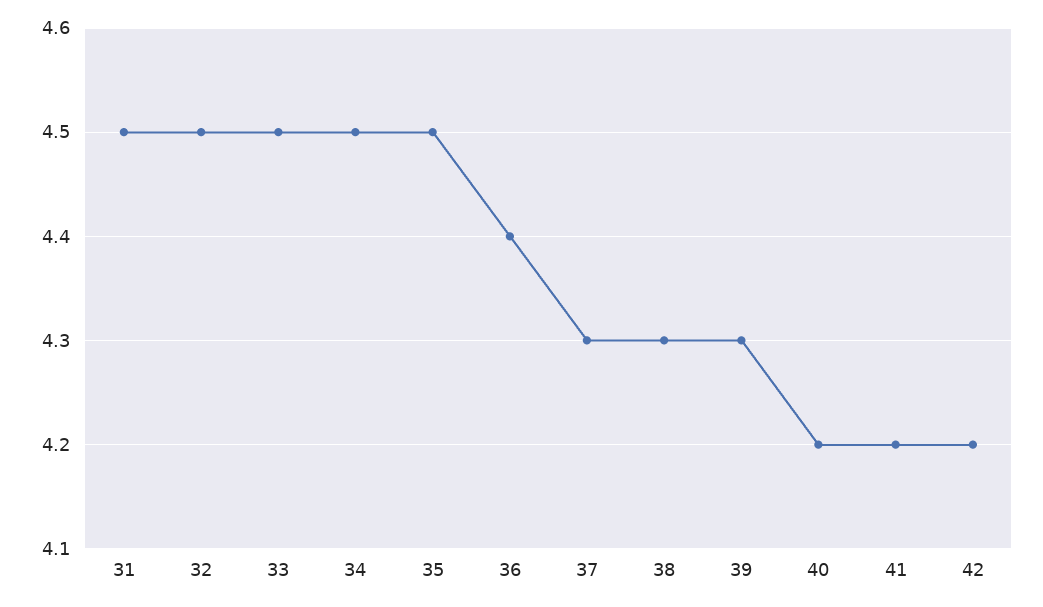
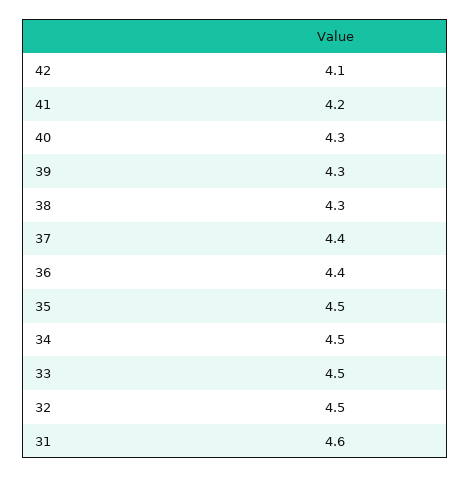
  {
-   "31": 4.5,
+   "31": 4.6,
    "32": 4.5,
    "33": 4.5,
    "34": 4.5,
    "35": 4.5,
    "36": 4.4,
-   "37": 4.3,
+   "37": 4.4,
    "38": 4.3,
    "39": 4.3,
-   "40": 4.2,
+   "40": 4.3,
    "41": 4.2,
-   "42": 4.2
+   "42": 4.1
  }

